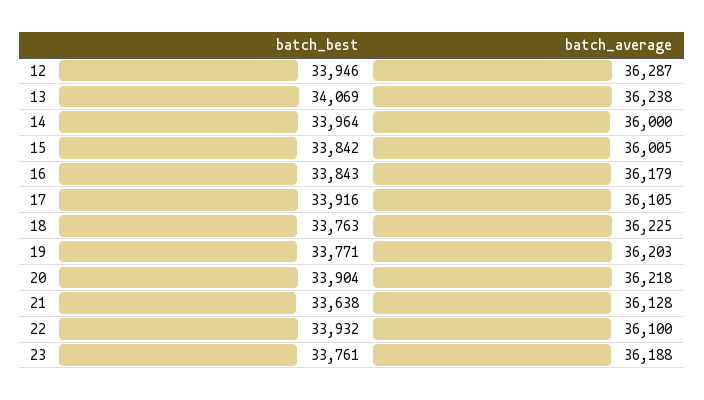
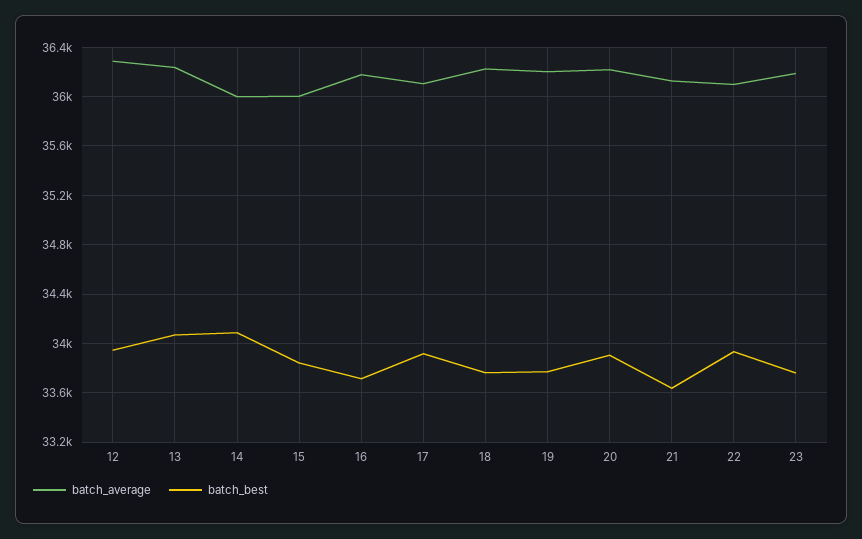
  {
    "batch_best": {
      "12": 33946,
      "13": 34069,
-     "14": 33964,
+     "14": 34100,
      "15": 33842,
-     "16": 33843,
+     "16": 33700,
      "17": 33916,
      "18": 33763,
      "19": 33771,
      "20": 33904,
      "21": 33638,
      "22": 33932,
      "23": 33761
    },
    "batch_average": {
      "12": 36287,
      "13": 36238,
      "14": 36000,
      "15": 36005,
      "16": 36179,
      "17": 36105,
      "18": 36225,
      "19": 36203,
      "20": 36218,
      "21": 36128,
      "22": 36100,
      "23": 36188
    }
  }

